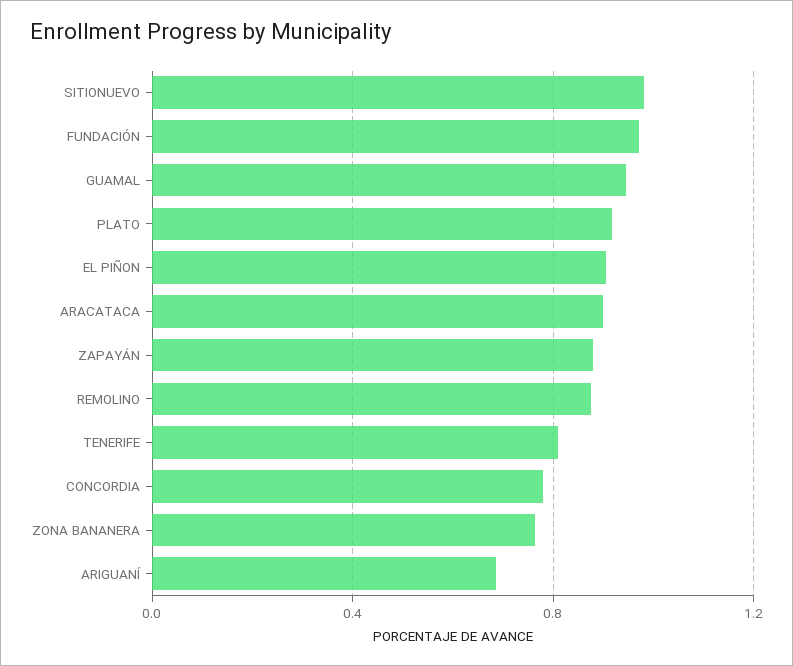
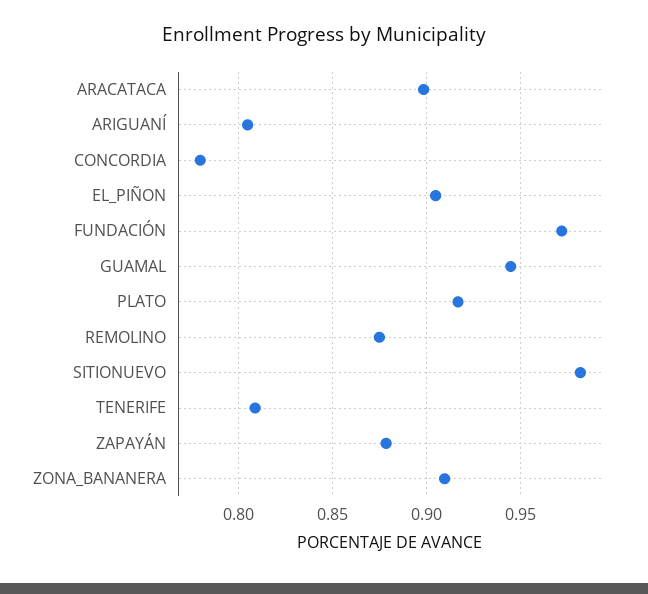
  {
    "SITIONUEVO": 0.98,
    "FUNDACIÓN": 0.97,
    "GUAMAL": 0.945,
    "PLATO": 0.915,
    "EL PIÑON": 0.905,
    "ARACATACA": 0.9,
    "ZAPAYÁN": 0.88,
    "REMOLINO": 0.875,
    "TENERIFE": 0.81,
    "CONCORDIA": 0.78,
-   "ZONA BANANERA": 0.75,
+   "ZONA BANANERA": 0.91,
-   "ARIGUANÍ": 0.7
+   "ARIGUANÍ": 0.805
  }

